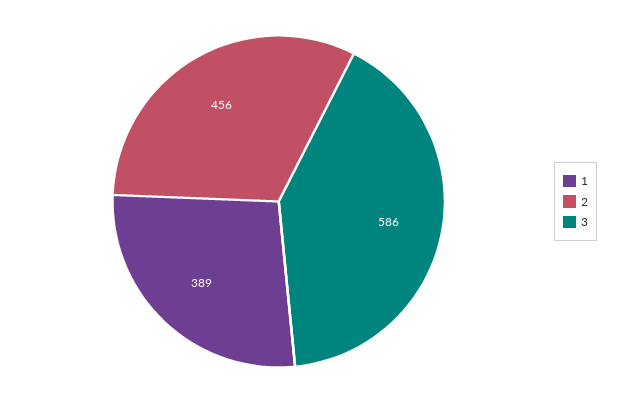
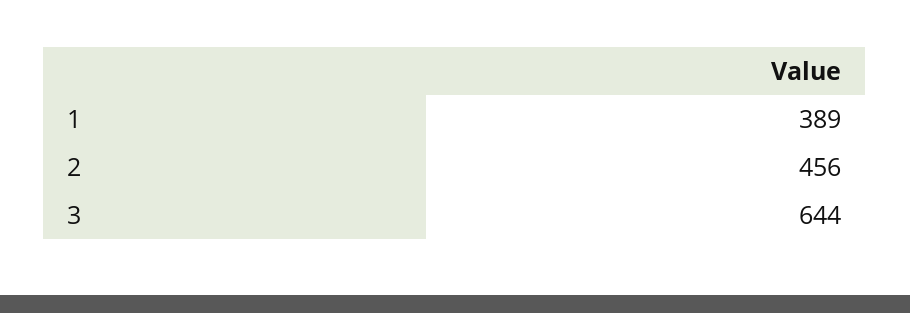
  {
    "1": 389,
    "2": 456,
-   "3": 586
+   "3": 644
  }

